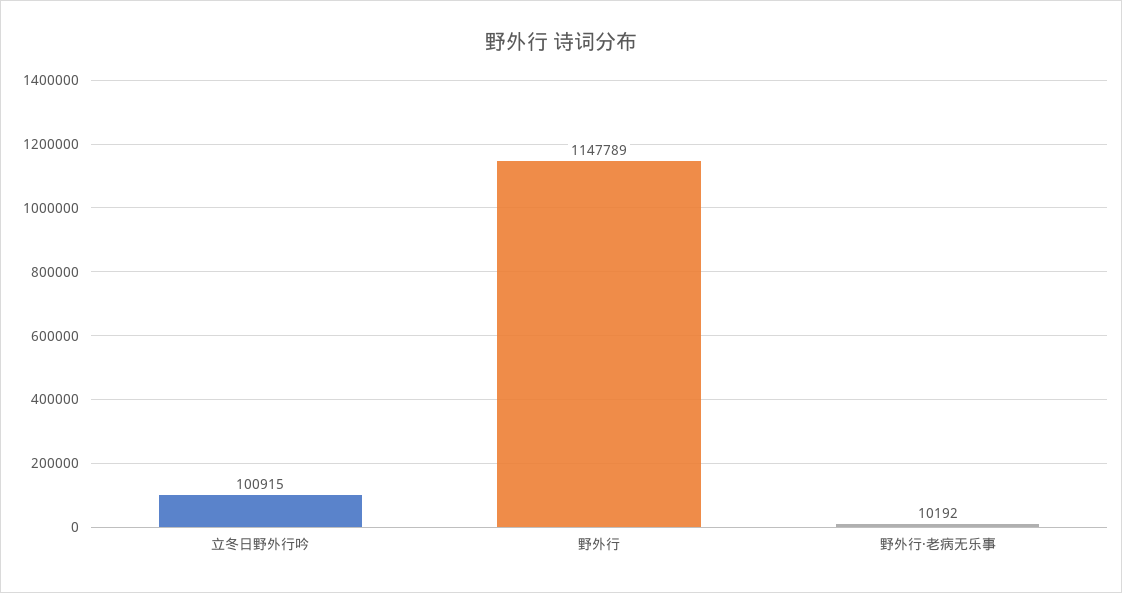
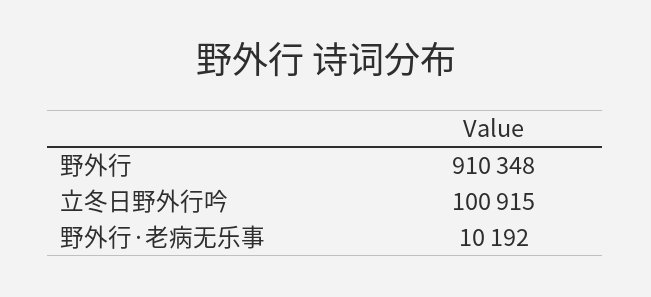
  {
    "立冬日野外行吟": 100915,
-   "野外行": 1147789,
+   "野外行": 910348,
    "野外行·老病无乐事": 10192
  }

